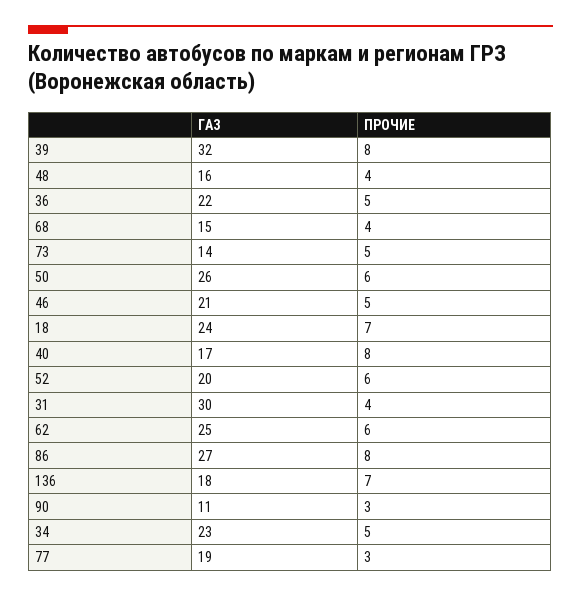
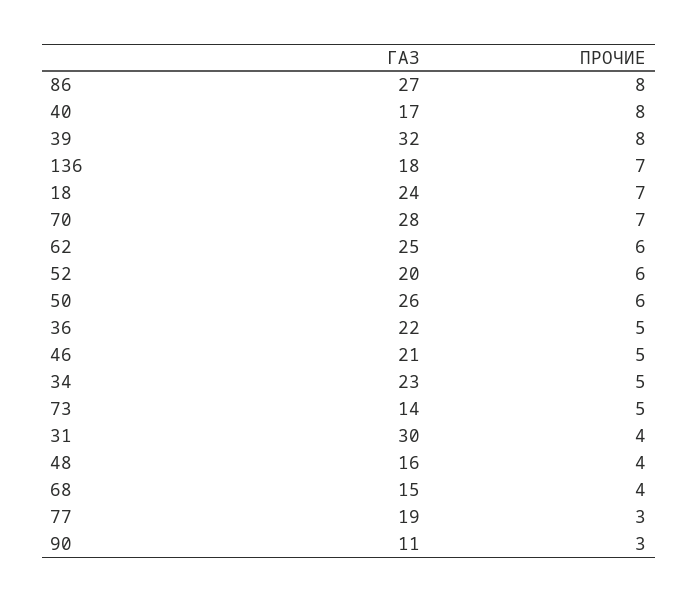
  {
    "ГАЗ": {
      "39": 32,
      "48": 16,
      "36": 22,
      "68": 15,
      "73": 14,
      "50": 26,
      "46": 21,
      "18": 24,
      "40": 17,
      "52": 20,
      "31": 30,
      "62": 25,
      "86": 27,
      "136": 18,
      "90": 11,
      "34": 23,
-     "77": 19
+     "77": 19,
+     "70": 28
    },
    "ПРОЧИЕ": {
      "39": 8,
      "48": 4,
      "36": 5,
      "68": 4,
      "73": 5,
      "50": 6,
      "46": 5,
      "18": 7,
      "40": 8,
      "52": 6,
      "31": 4,
      "62": 6,
      "86": 8,
      "136": 7,
      "90": 3,
      "34": 5,
-     "77": 3
+     "77": 3,
+     "70": 7
    }
  }

